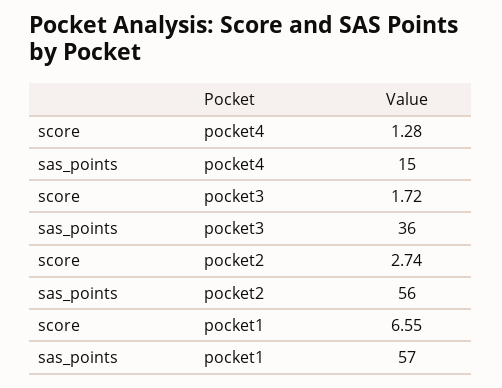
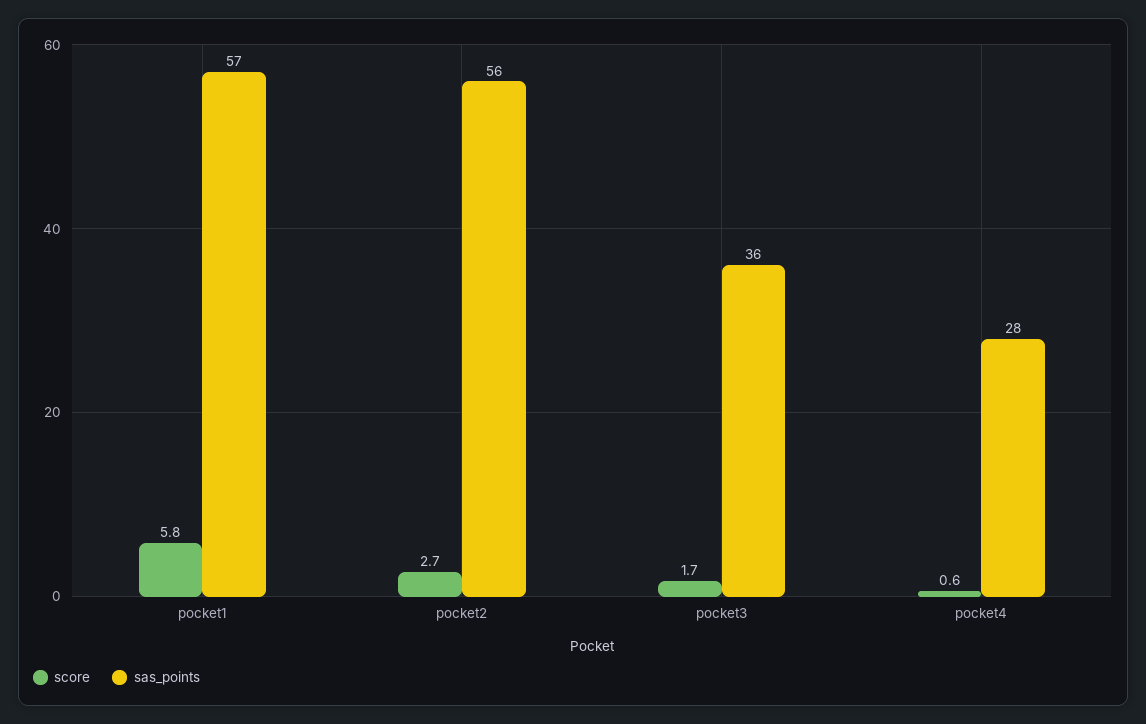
  {
    "score": {
-     "pocket4": 1.28,
+     "pocket4": 0.6,
      "pocket3": 1.72,
      "pocket2": 2.74,
-     "pocket1": 6.55
+     "pocket1": 5.8
    },
    "sas_points": {
-     "pocket4": 15,
+     "pocket4": 28,
      "pocket3": 36,
      "pocket2": 56,
      "pocket1": 57
    }
  }

